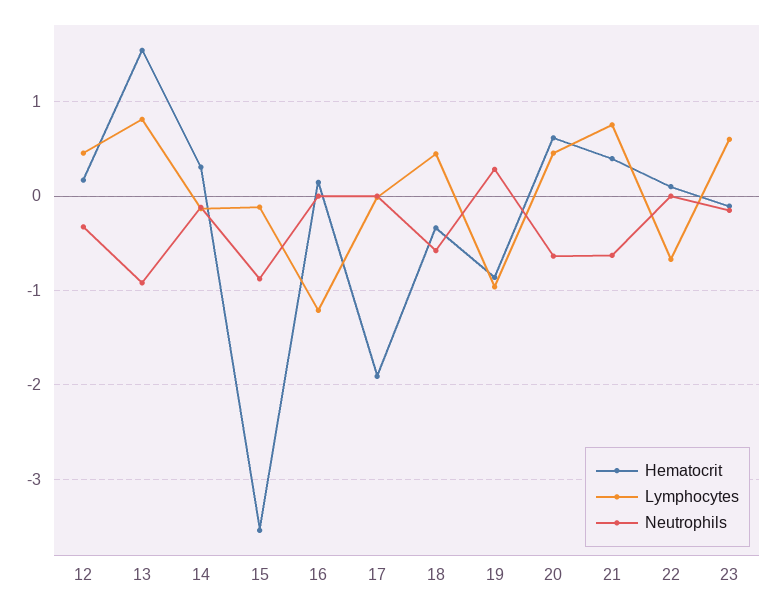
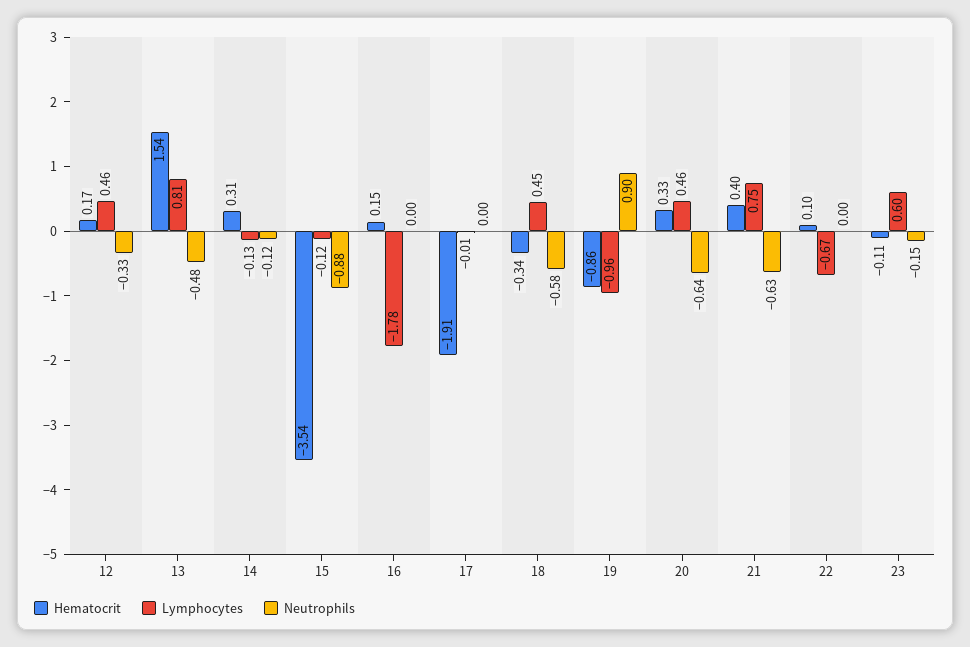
  {
    "Hematocrit": {
      "12": 0.17,
      "13": 1.54,
      "14": 0.31,
      "15": -3.54,
      "16": 0.15,
      "17": -1.91,
      "18": -0.34,
      "19": -0.86,
-     "20": 0.6,
+     "20": 0.33,
      "21": 0.4,
      "22": 0.1,
      "23": -0.11
    },
    "Lymphocytes": {
      "12": 0.46,
      "13": 0.81,
      "14": -0.13,
      "15": -0.12,
-     "16": -1.2,
+     "16": -1.78,
      "17": -0.01,
      "18": 0.45,
      "19": -0.96,
      "20": 0.46,
      "21": 0.75,
      "22": -0.67,
      "23": 0.6
    },
    "Neutrophils": {
      "12": -0.33,
-     "13": -0.9,
+     "13": -0.48,
      "14": -0.12,
      "15": -0.88,
      "16": 0,
      "17": 0,
      "18": -0.58,
-     "19": 0.3,
+     "19": 0.9,
      "20": -0.64,
      "21": -0.63,
      "22": 0,
      "23": -0.15
    }
  }

